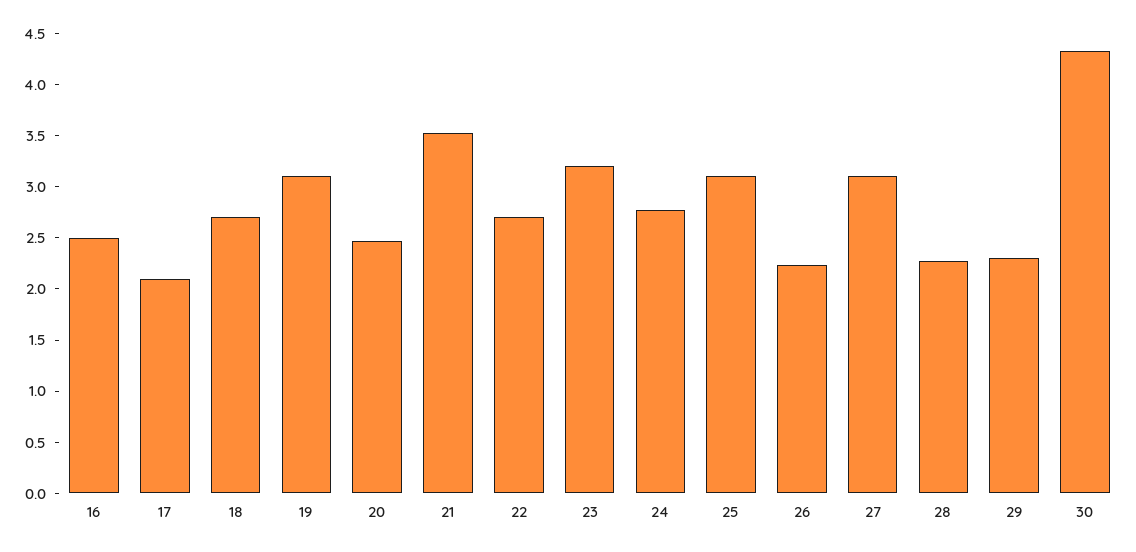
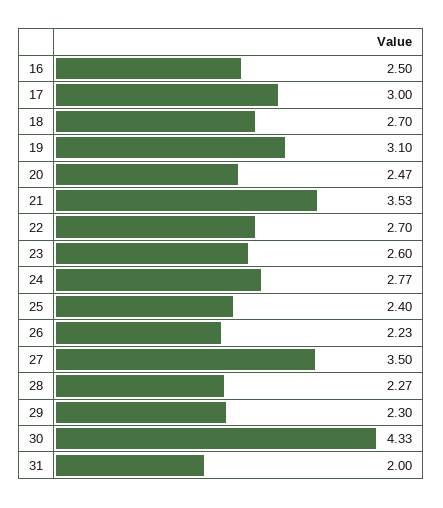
  {
    "16": 2.5,
-   "17": 2.1,
+   "17": 3,
    "18": 2.7,
    "19": 3.1,
    "20": 2.47,
    "21": 3.53,
    "22": 2.7,
-   "23": 3.2,
+   "23": 2.6,
    "24": 2.77,
-   "25": 3.1,
+   "25": 2.4,
    "26": 2.23,
-   "27": 3.1,
+   "27": 3.5,
    "28": 2.27,
    "29": 2.3,
-   "30": 4.33
+   "30": 4.33,
+   "31": 2
  }

